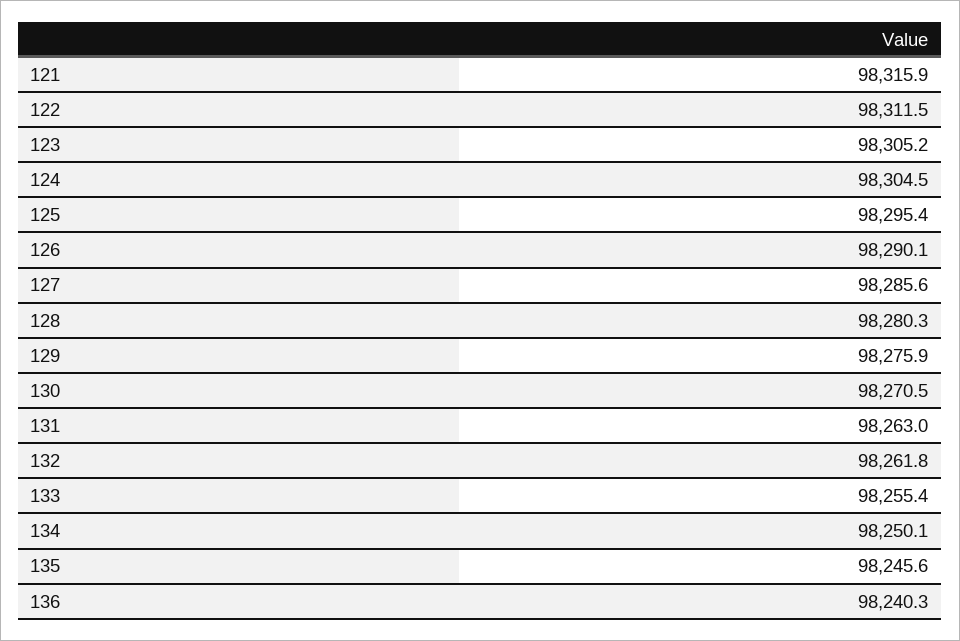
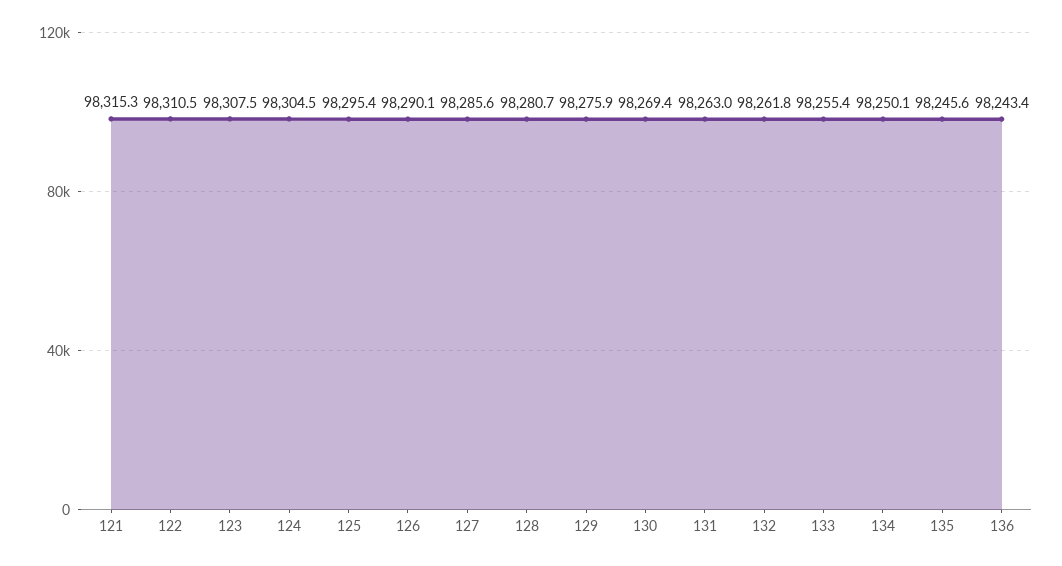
  {
-   "121": 98315.9,
+   "121": 98315.3,
-   "122": 98311.5,
+   "122": 98310.5,
-   "123": 98305.2,
+   "123": 98307.5,
    "124": 98304.5,
    "125": 98295.4,
    "126": 98290.1,
    "127": 98285.6,
-   "128": 98280.3,
+   "128": 98280.7,
    "129": 98275.9,
-   "130": 98270.5,
+   "130": 98269.4,
    "131": 98263,
    "132": 98261.8,
    "133": 98255.4,
    "134": 98250.1,
    "135": 98245.6,
-   "136": 98240.3
+   "136": 98243.4
  }

